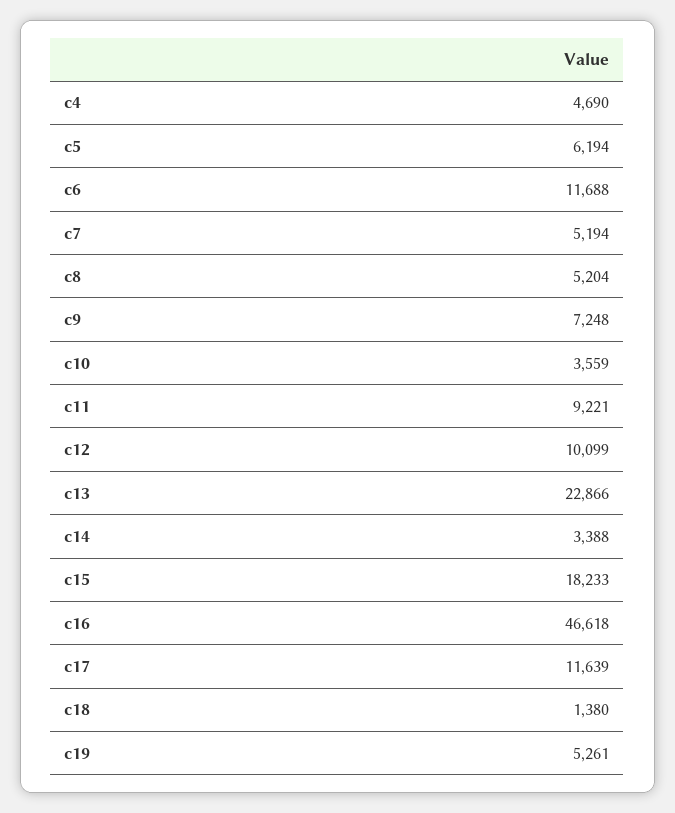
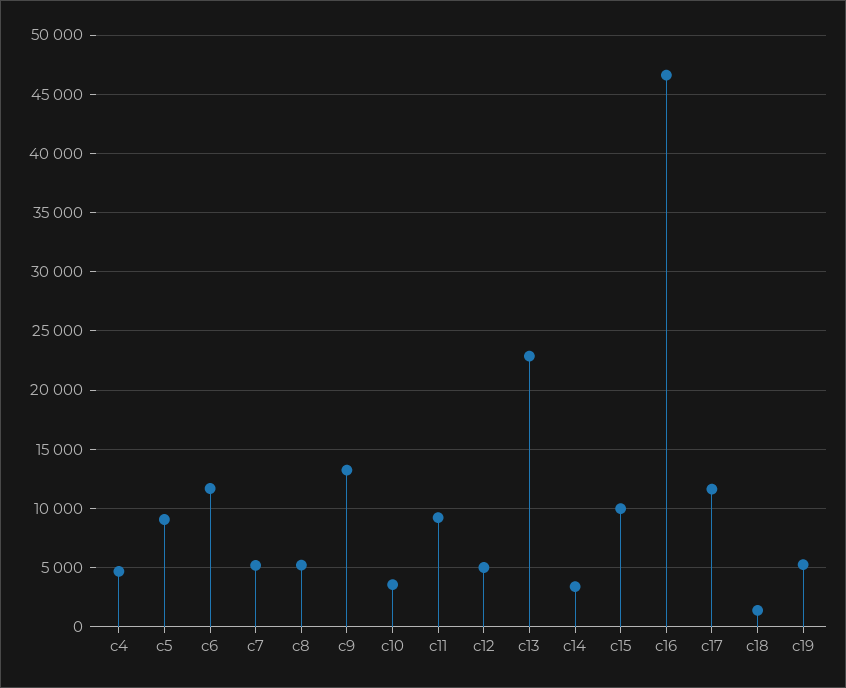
  {
    "c4": 4690,
-   "c5": 6194,
+   "c5": 9000,
    "c6": 11688,
    "c7": 5194,
    "c8": 5204,
-   "c9": 7248,
+   "c9": 13000,
    "c10": 3559,
    "c11": 9221,
-   "c12": 10099,
+   "c12": 5000,
    "c13": 22866,
    "c14": 3388,
-   "c15": 18233,
+   "c15": 10000,
    "c16": 46618,
    "c17": 11639,
    "c18": 1380,
    "c19": 5261
  }

